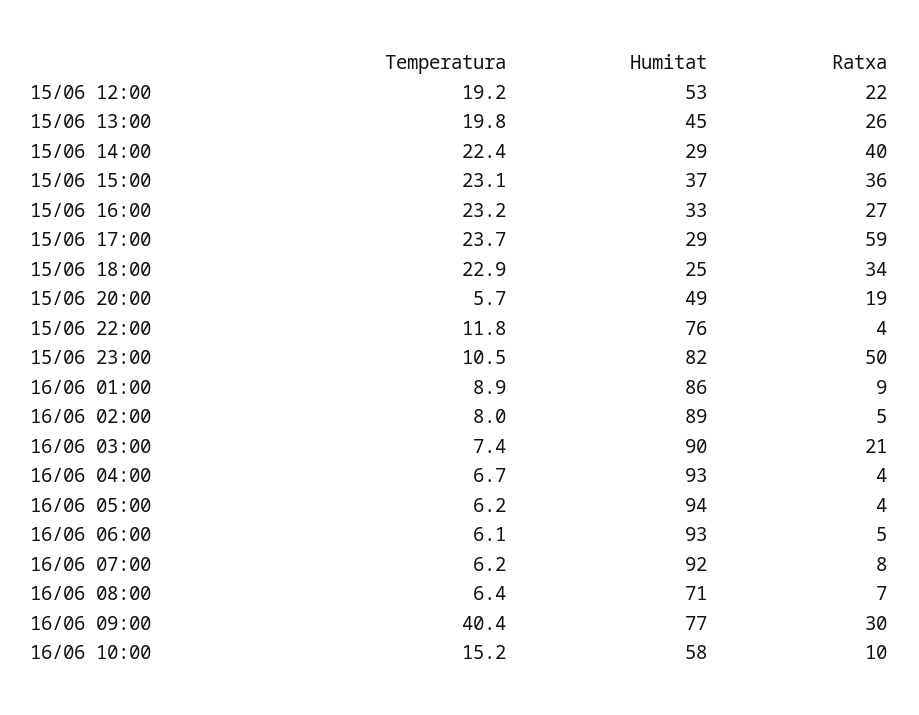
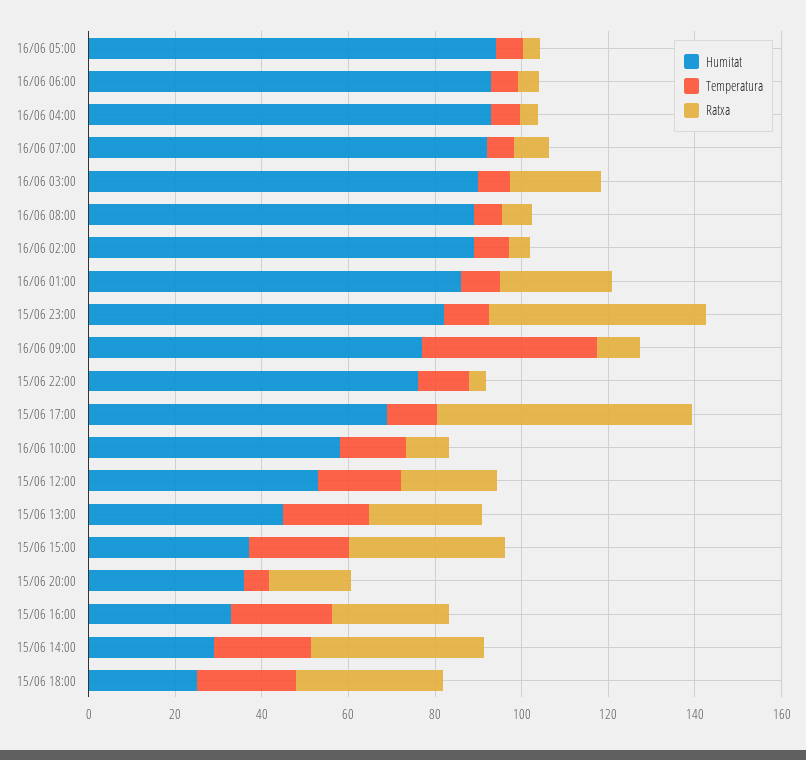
  {
    "Temperatura": {
      "15/06 12:00": 19.2,
      "15/06 13:00": 19.8,
      "15/06 14:00": 22.4,
      "15/06 15:00": 23.1,
      "15/06 16:00": 23.2,
-     "15/06 17:00": 23.7,
+     "15/06 17:00": 10,
      "15/06 18:00": 22.9,
      "15/06 20:00": 5.7,
      "15/06 22:00": 11.8,
      "15/06 23:00": 10.5,
      "16/06 01:00": 8.9,
      "16/06 02:00": 8,
      "16/06 03:00": 7.4,
      "16/06 04:00": 6.7,
      "16/06 05:00": 6.2,
      "16/06 06:00": 6.1,
      "16/06 07:00": 6.2,
      "16/06 08:00": 6.4,
      "16/06 09:00": 40.4,
      "16/06 10:00": 15.2
    },
    "Humitat": {
      "15/06 12:00": 53,
      "15/06 13:00": 45,
      "15/06 14:00": 29,
      "15/06 15:00": 37,
      "15/06 16:00": 33,
-     "15/06 17:00": 29,
+     "15/06 17:00": 70,
      "15/06 18:00": 25,
-     "15/06 20:00": 49,
+     "15/06 20:00": 35,
      "15/06 22:00": 76,
      "15/06 23:00": 82,
      "16/06 01:00": 86,
      "16/06 02:00": 89,
      "16/06 03:00": 90,
      "16/06 04:00": 93,
      "16/06 05:00": 94,
      "16/06 06:00": 93,
      "16/06 07:00": 92,
-     "16/06 08:00": 71,
+     "16/06 08:00": 90,
      "16/06 09:00": 77,
      "16/06 10:00": 58
    },
    "Ratxa": {
      "15/06 12:00": 22,
      "15/06 13:00": 26,
      "15/06 14:00": 40,
      "15/06 15:00": 36,
      "15/06 16:00": 27,
      "15/06 17:00": 59,
      "15/06 18:00": 34,
      "15/06 20:00": 19,
      "15/06 22:00": 4,
      "15/06 23:00": 50,
-     "16/06 01:00": 9,
+     "16/06 01:00": 25,
      "16/06 02:00": 5,
      "16/06 03:00": 21,
      "16/06 04:00": 4,
      "16/06 05:00": 4,
      "16/06 06:00": 5,
      "16/06 07:00": 8,
      "16/06 08:00": 7,
-     "16/06 09:00": 30,
+     "16/06 09:00": 10,
      "16/06 10:00": 10
    }
  }

